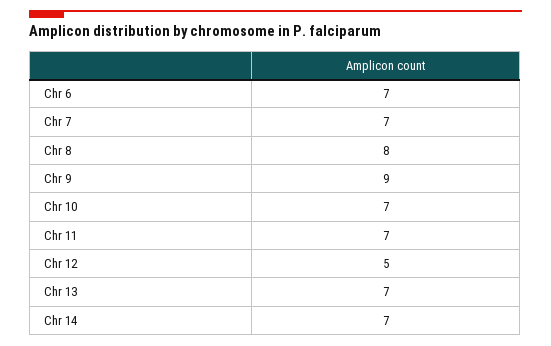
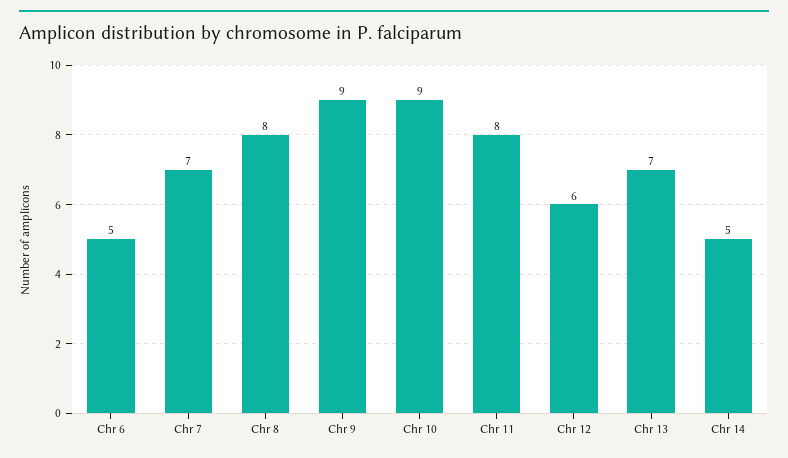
  {
-   "Chr 6": 7,
+   "Chr 6": 5,
    "Chr 7": 7,
    "Chr 8": 8,
    "Chr 9": 9,
-   "Chr 10": 7,
+   "Chr 10": 9,
-   "Chr 11": 7,
+   "Chr 11": 8,
-   "Chr 12": 5,
+   "Chr 12": 6,
    "Chr 13": 7,
-   "Chr 14": 7
+   "Chr 14": 5
  }

